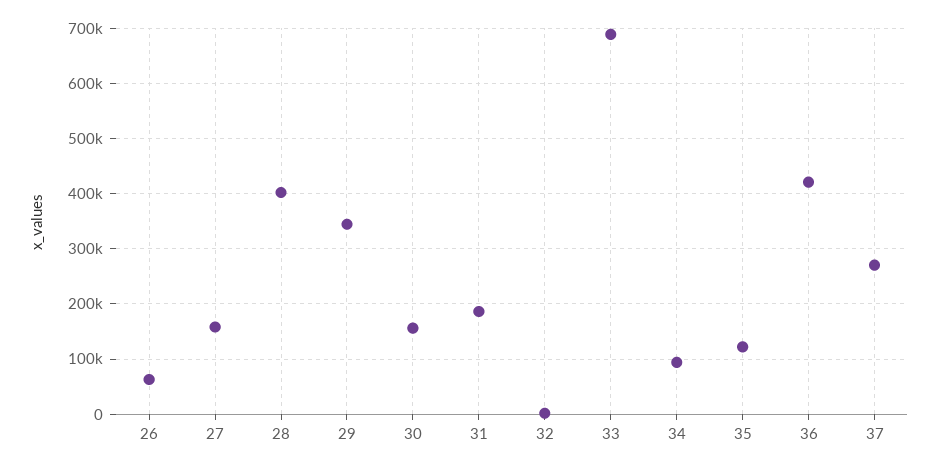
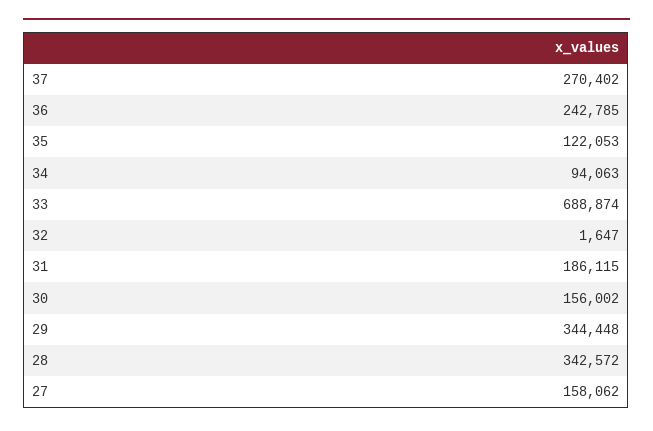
  {
-   "26": 60000,
    "27": 158062,
-   "28": 400000,
+   "28": 342572,
    "29": 344448,
    "30": 156002,
    "31": 186115,
    "32": 1647,
    "33": 688874,
    "34": 94063,
    "35": 122053,
-   "36": 420000,
+   "36": 242785,
    "37": 270402
  }

